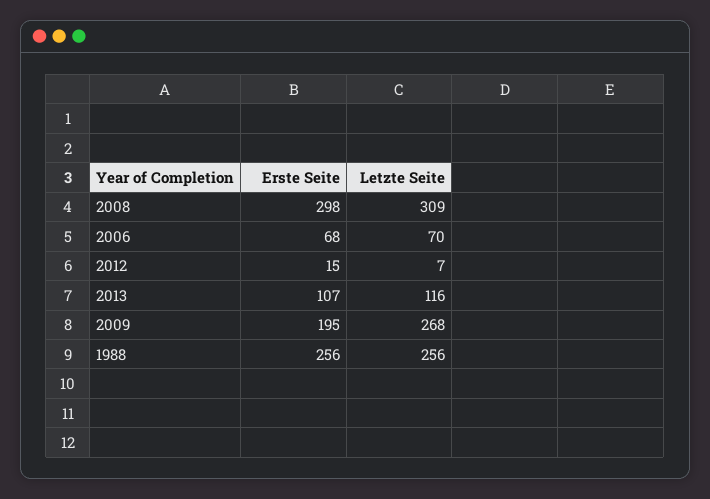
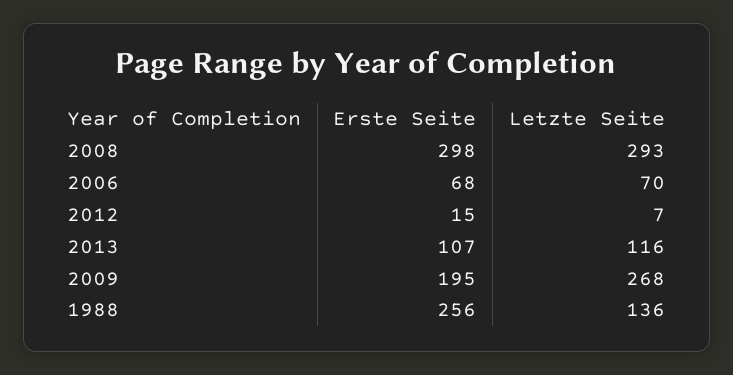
  {
    "Erste Seite": {
      "2008": 298,
      "2006": 68,
      "2012": 15,
      "2013": 107,
      "2009": 195,
      "1988": 256
    },
    "Letzte Seite": {
-     "2008": 309,
+     "2008": 293,
      "2006": 70,
      "2012": 7,
      "2013": 116,
      "2009": 268,
-     "1988": 256
+     "1988": 136
    }
  }

